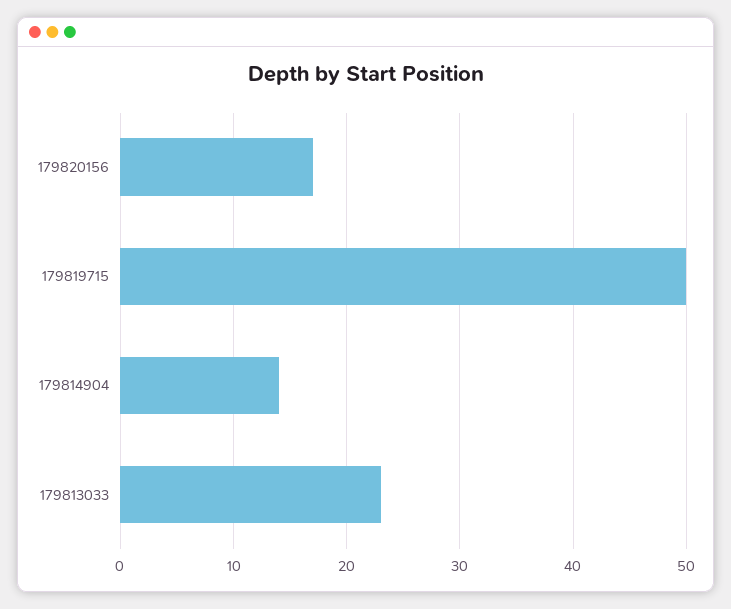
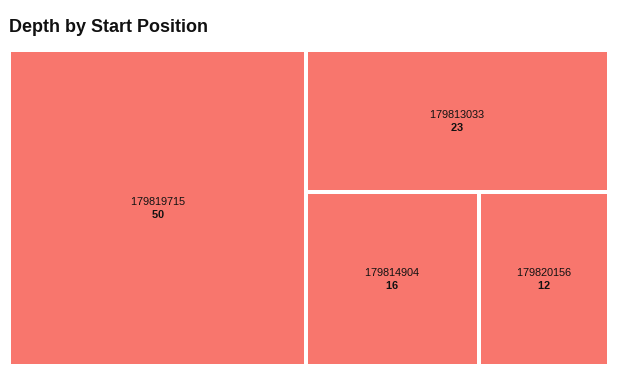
  {
-   "179820156": 17,
+   "179820156": 12,
    "179819715": 50,
-   "179814904": 14,
+   "179814904": 16,
    "179813033": 23
  }

